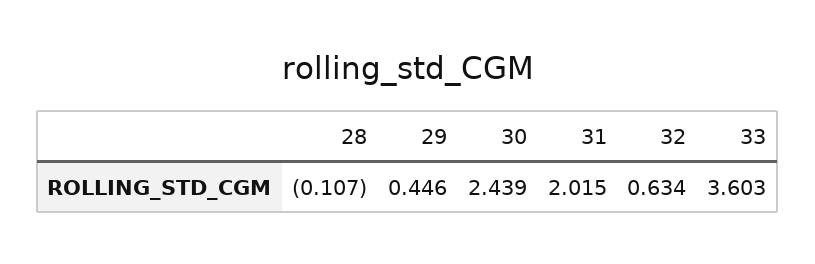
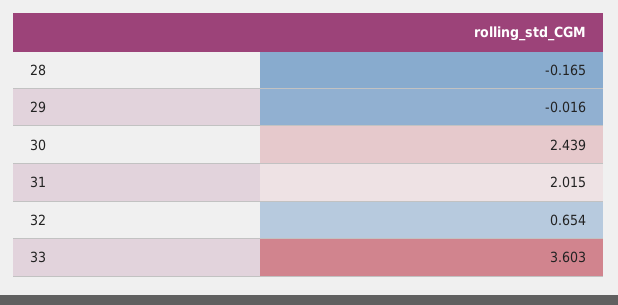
  {
-   "28": -0.107,
+   "28": -0.165,
-   "29": 0.446,
+   "29": -0.016,
    "30": 2.439,
    "31": 2.015,
-   "32": 0.634,
+   "32": 0.654,
    "33": 3.603
  }

